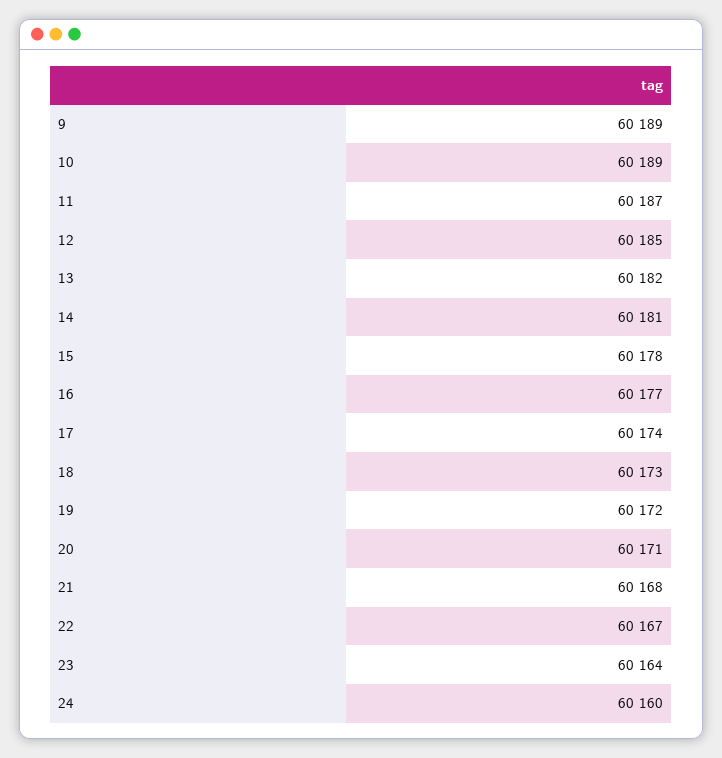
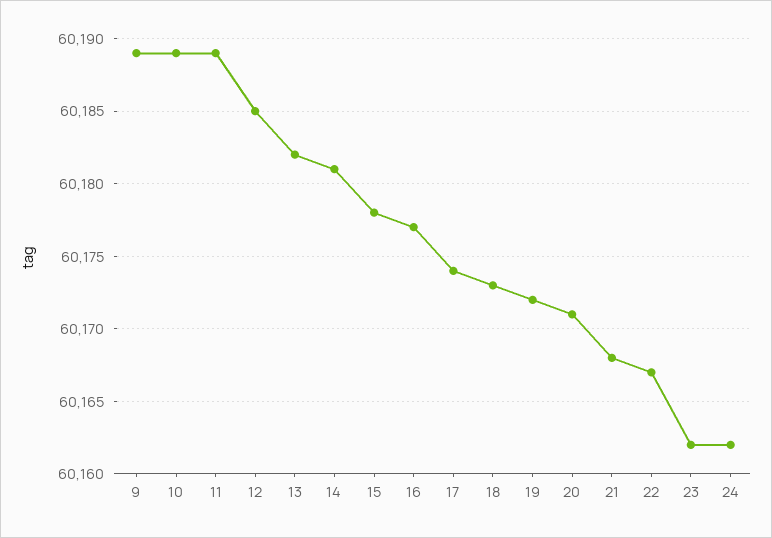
  {
    "9": 60189,
    "10": 60189,
-   "11": 60187,
+   "11": 60189,
    "12": 60185,
    "13": 60182,
    "14": 60181,
    "15": 60178,
    "16": 60177,
    "17": 60174,
    "18": 60173,
    "19": 60172,
    "20": 60171,
    "21": 60168,
    "22": 60167,
-   "23": 60164,
+   "23": 60162,
-   "24": 60160
+   "24": 60162
  }

